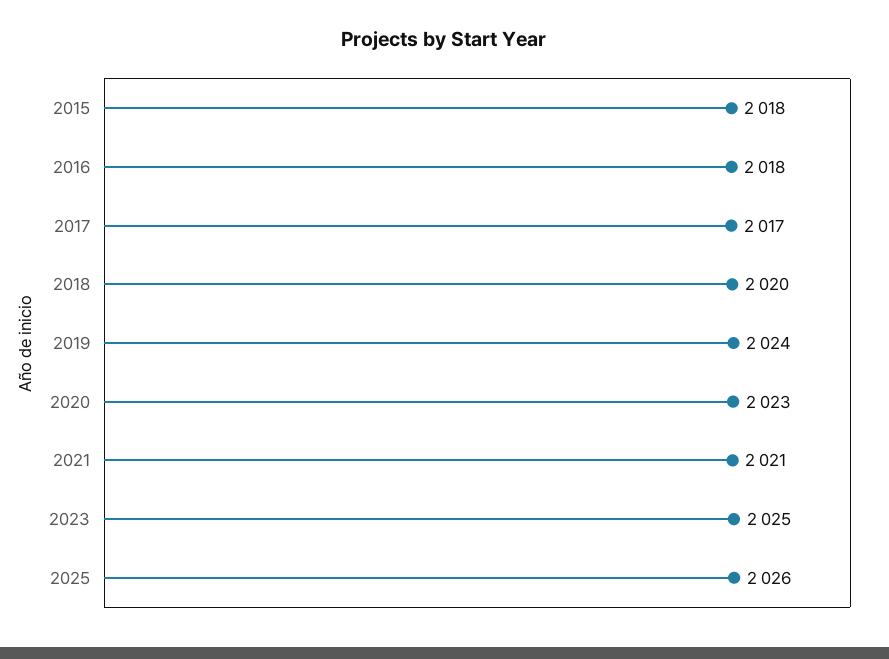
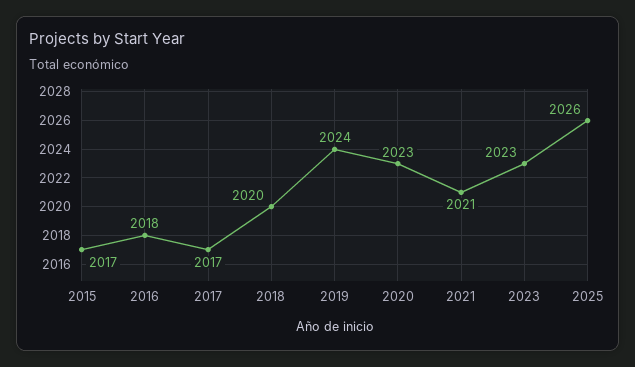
  {
-   "2015": 2018,
+   "2015": 2017,
    "2016": 2018,
    "2017": 2017,
    "2018": 2020,
    "2019": 2024,
    "2020": 2023,
    "2021": 2021,
-   "2023": 2025,
+   "2023": 2023,
    "2025": 2026
  }

